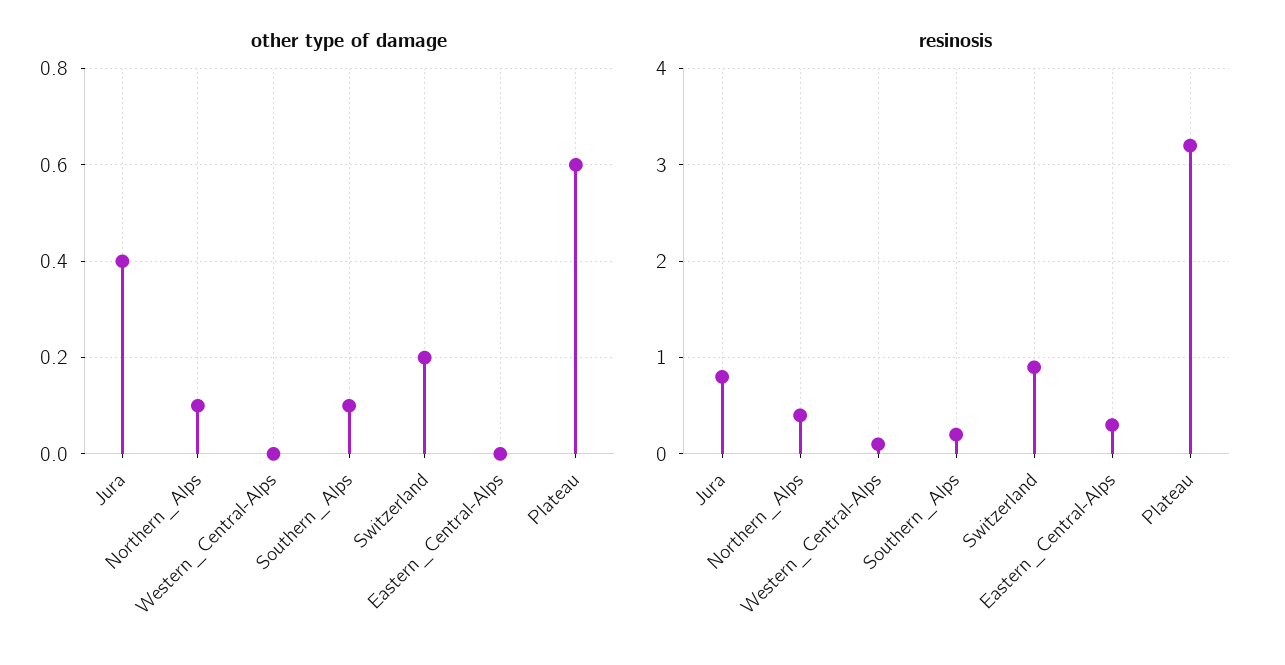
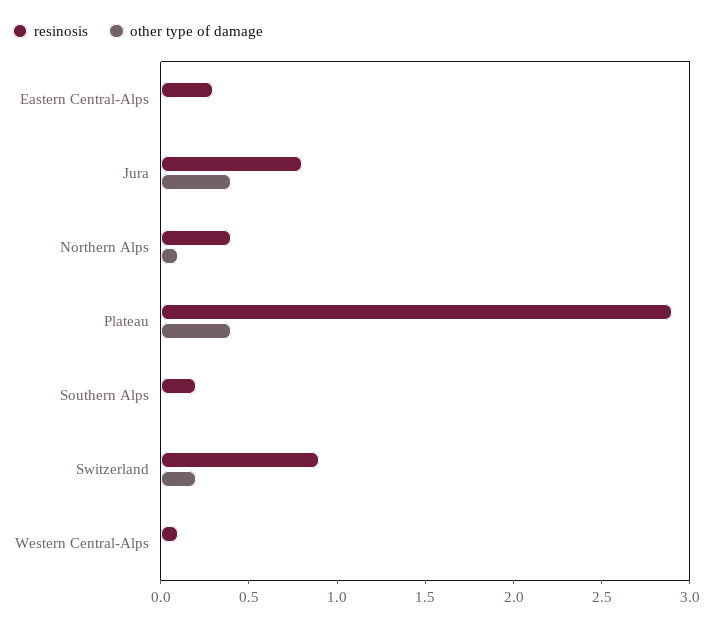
  {
    "other type of damage": {
      "Jura": 0.4,
      "Northern_Alps": 0.1,
      "Western_Central-Alps": 0,
-     "Southern_Alps": 0.1,
+     "Southern_Alps": 0,
      "Switzerland": 0.2,
      "Eastern_Central-Alps": 0,
-     "Plateau": 0.6
+     "Plateau": 0.4
    },
    "resinosis": {
      "Jura": 0.8,
      "Northern_Alps": 0.4,
      "Western_Central-Alps": 0.1,
      "Southern_Alps": 0.2,
      "Switzerland": 0.9,
      "Eastern_Central-Alps": 0.3,
-     "Plateau": 3.2
+     "Plateau": 2.9
    }
  }

